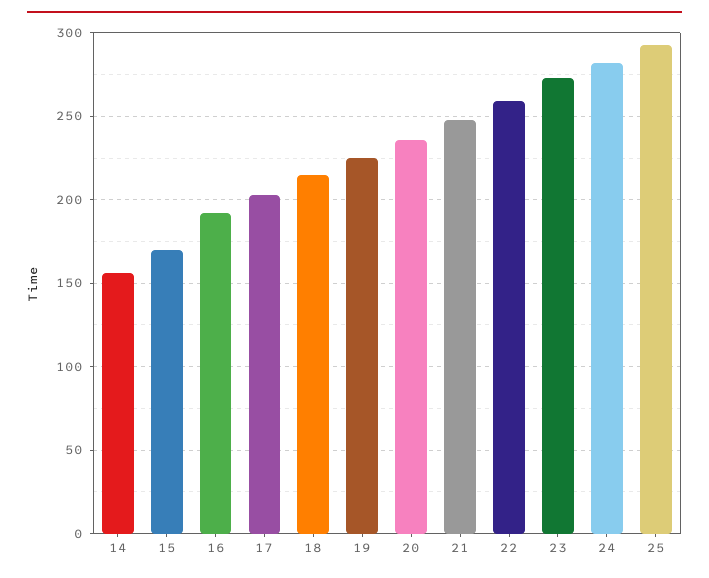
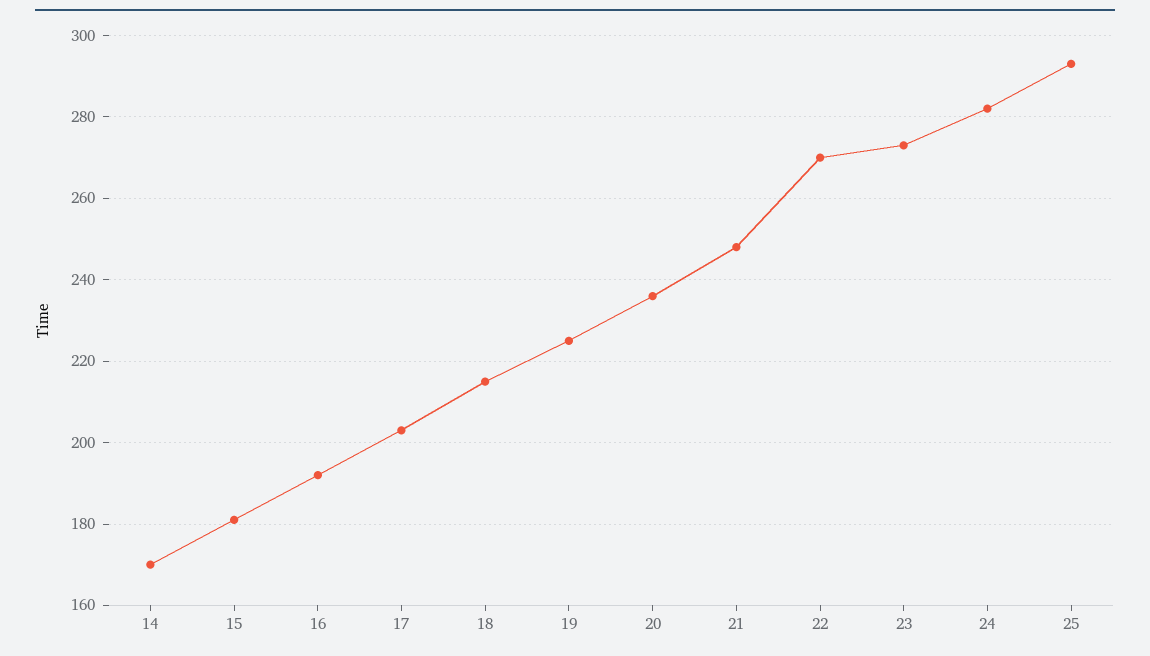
  {
-   "14": 155,
+   "14": 170,
-   "15": 170,
+   "15": 180,
    "16": 190,
    "17": 205,
    "18": 215,
    "19": 225,
    "20": 235,
    "21": 250,
-   "22": 260,
+   "22": 270,
    "23": 275,
    "24": 280,
    "25": 295
  }

